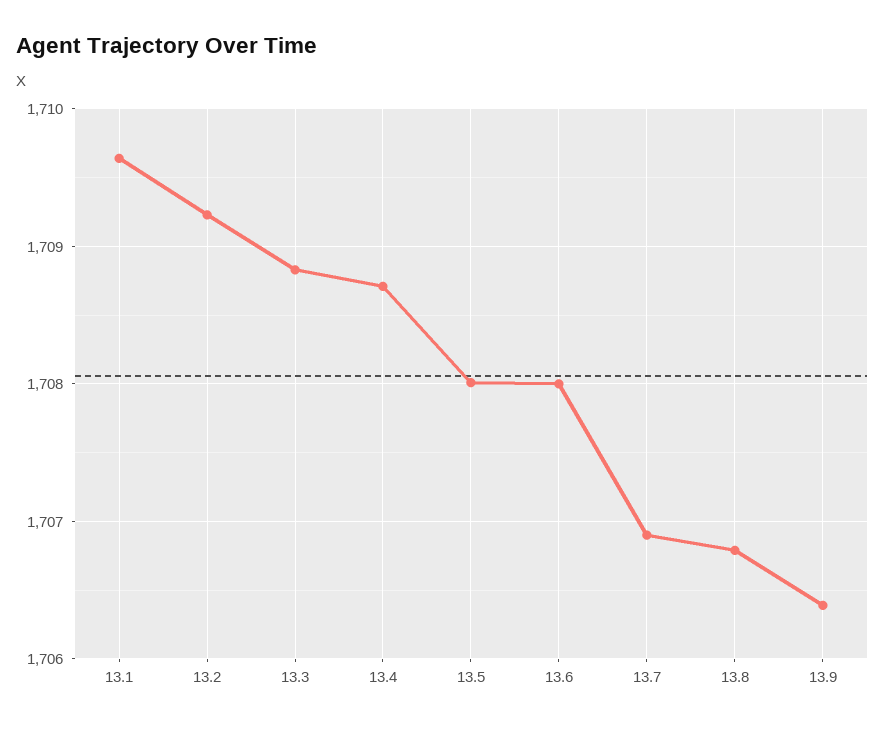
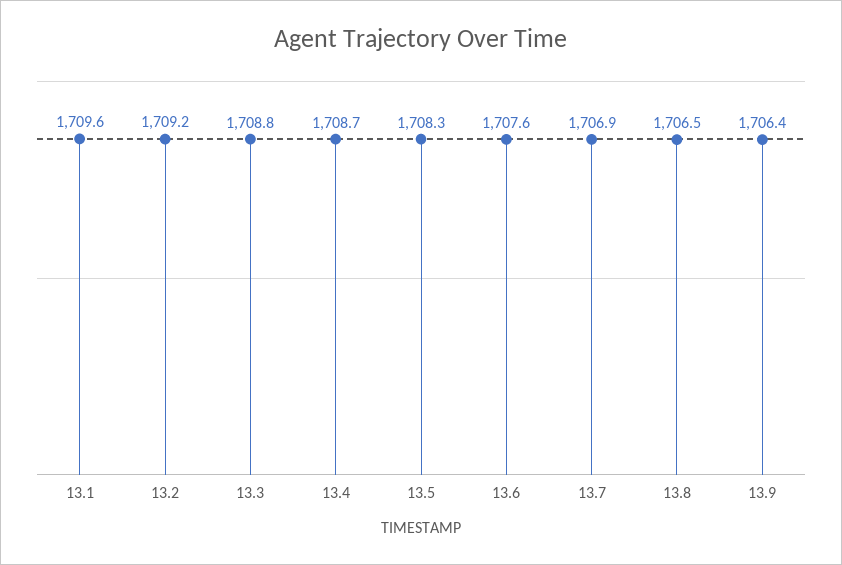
  {
    "13.1": 1709.6,
    "13.2": 1709.2,
    "13.3": 1708.8,
    "13.4": 1708.7,
-   "13.5": 1708,
+   "13.5": 1708.3,
-   "13.6": 1708,
+   "13.6": 1707.6,
    "13.7": 1706.9,
-   "13.8": 1706.8,
+   "13.8": 1706.5,
    "13.9": 1706.4
  }

